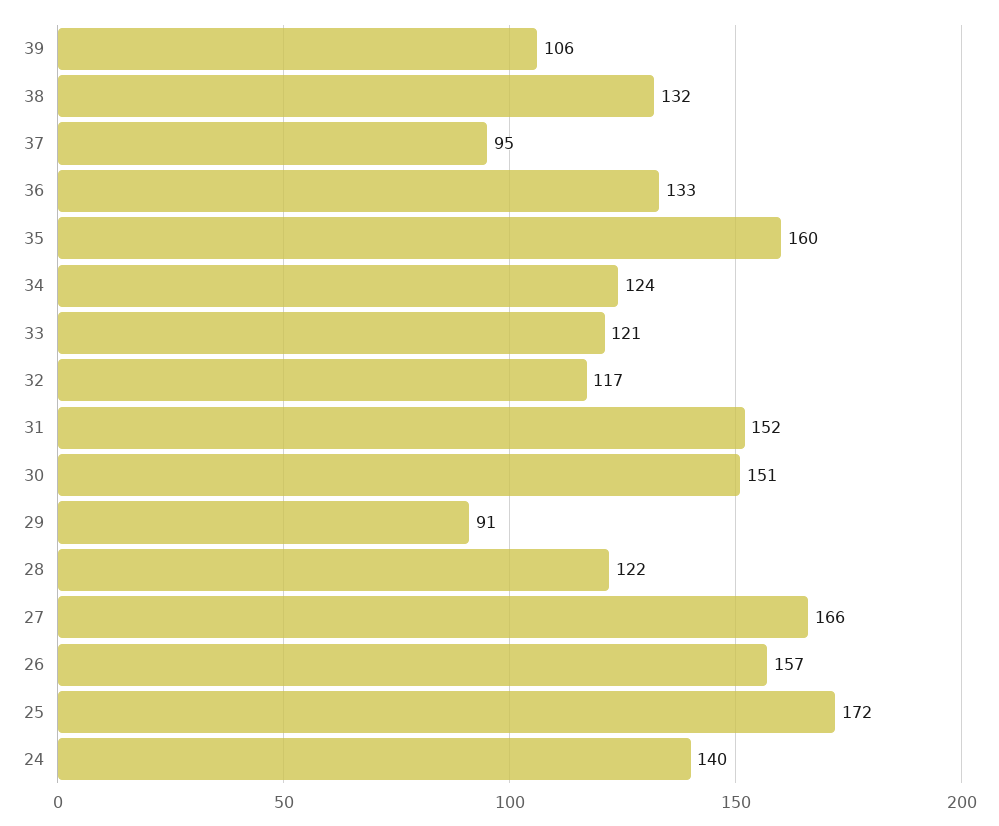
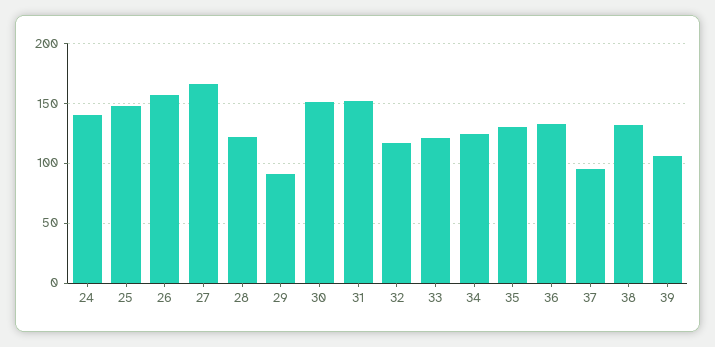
  {
    "39": 106,
    "38": 132,
    "37": 95,
    "36": 133,
-   "35": 160,
+   "35": 130,
    "34": 124,
    "33": 121,
    "32": 117,
    "31": 152,
    "30": 151,
    "29": 91,
    "28": 122,
    "27": 166,
    "26": 157,
-   "25": 172,
+   "25": 150,
    "24": 140
  }

